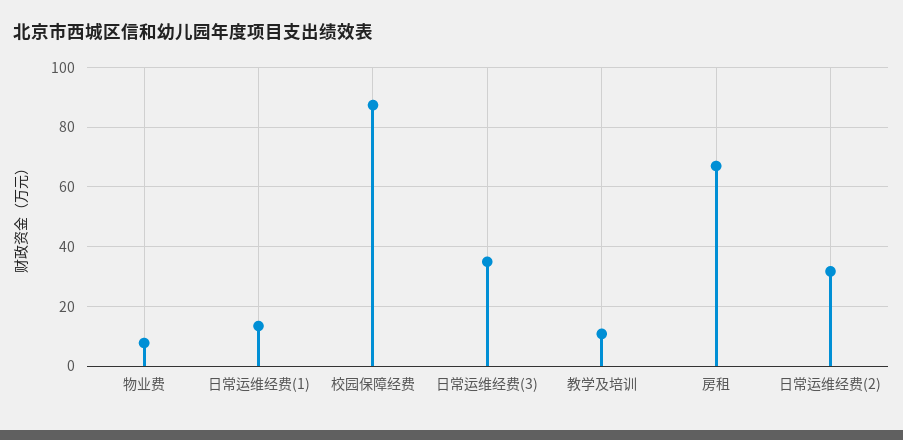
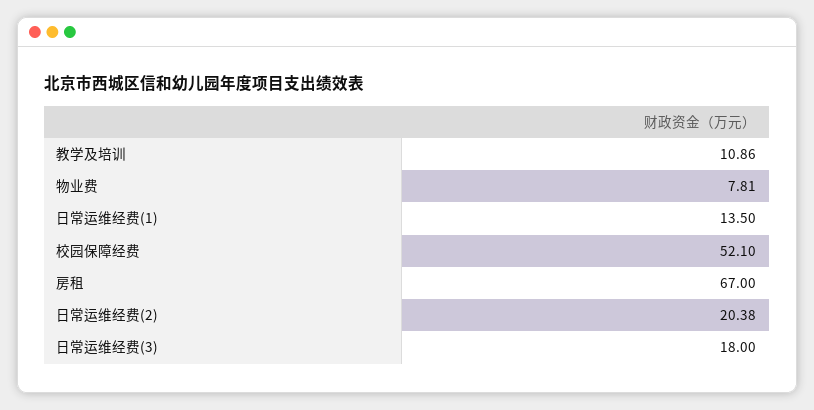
  {
    "物业费": 7.81,
    "日常运维经费(1)": 13.5,
-   "校园保障经费": 87.5,
+   "校园保障经费": 52.1,
-   "日常运维经费(3)": 35,
+   "日常运维经费(3)": 18,
    "教学及培训": 10.86,
    "房租": 67,
-   "日常运维经费(2)": 32.5
+   "日常运维经费(2)": 20.38
  }

